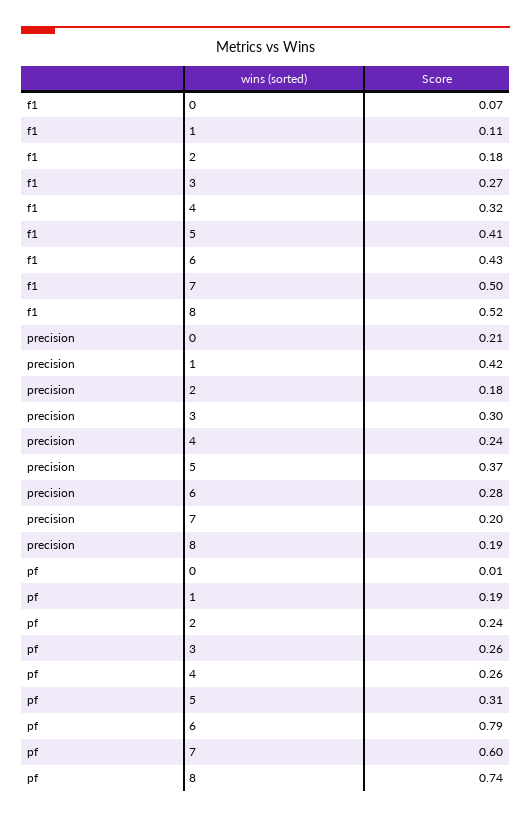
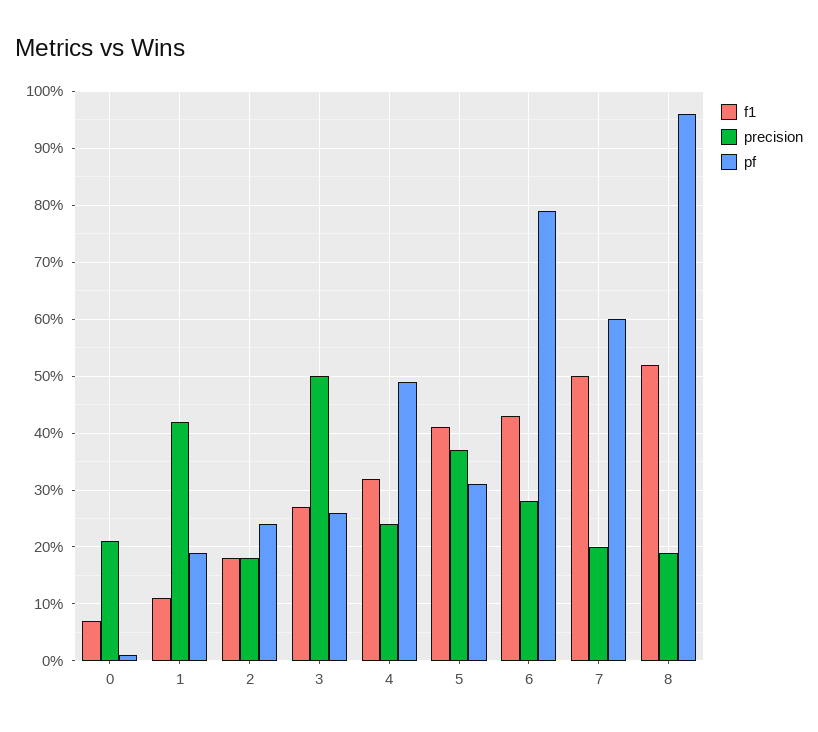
  {
    "f1": {
      "0": 0.07,
      "1": 0.11,
      "2": 0.18,
      "3": 0.27,
      "4": 0.32,
      "5": 0.41,
      "6": 0.43,
      "7": 0.5,
      "8": 0.52
    },
    "precision": {
      "0": 0.21,
      "1": 0.42,
      "2": 0.18,
-     "3": 0.3,
+     "3": 0.5,
      "4": 0.24,
      "5": 0.37,
      "6": 0.28,
      "7": 0.2,
      "8": 0.19
    },
    "pf": {
      "0": 0.01,
      "1": 0.19,
      "2": 0.24,
      "3": 0.26,
-     "4": 0.26,
+     "4": 0.5,
      "5": 0.31,
      "6": 0.79,
      "7": 0.6,
-     "8": 0.74
+     "8": 0.95
    }
  }

